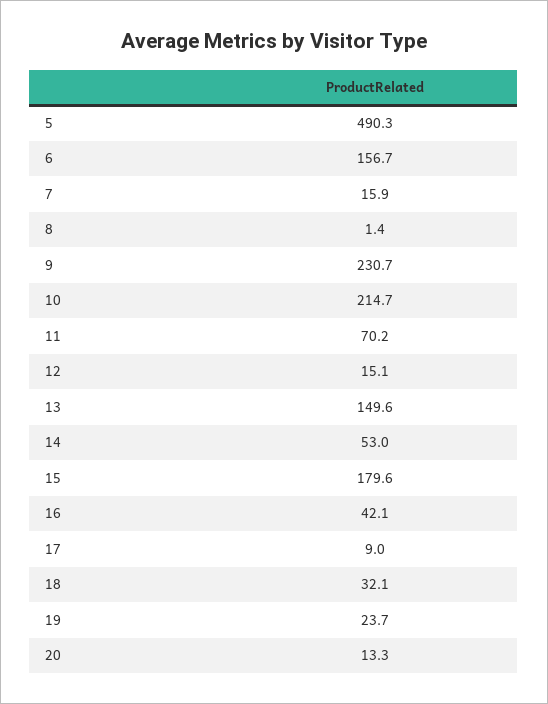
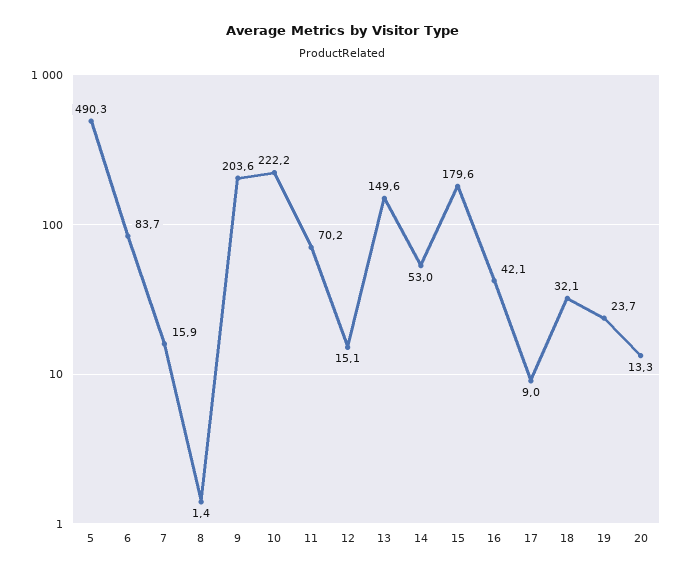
  {
    "5": 490.3,
-   "6": 156.7,
+   "6": 83.7,
    "7": 15.9,
    "8": 1.4,
-   "9": 230.7,
+   "9": 203.6,
-   "10": 214.7,
+   "10": 222.2,
    "11": 70.2,
    "12": 15.1,
    "13": 149.6,
    "14": 53,
    "15": 179.6,
    "16": 42.1,
    "17": 9,
    "18": 32.1,
    "19": 23.7,
    "20": 13.3
  }

